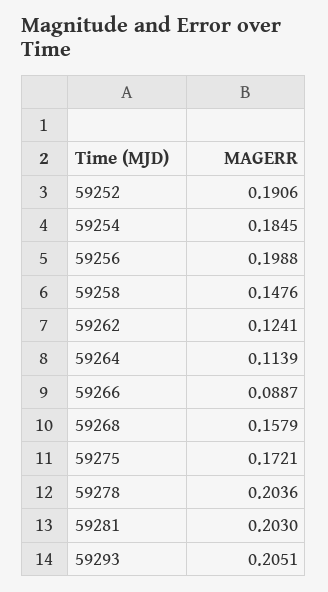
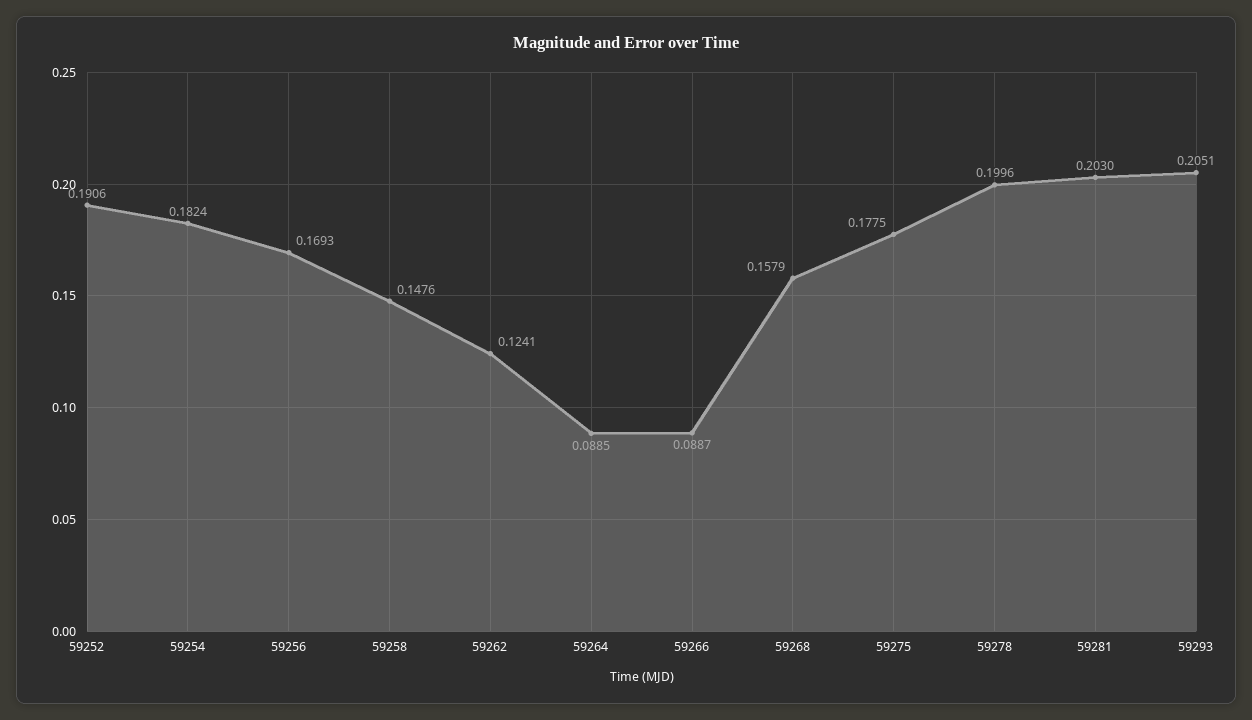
  {
    "59252": 0.1906,
-   "59254": 0.1845,
+   "59254": 0.1824,
-   "59256": 0.1988,
+   "59256": 0.1693,
    "59258": 0.1476,
    "59262": 0.1241,
-   "59264": 0.1139,
+   "59264": 0.0885,
    "59266": 0.0887,
    "59268": 0.1579,
-   "59275": 0.1721,
+   "59275": 0.1775,
-   "59278": 0.2036,
+   "59278": 0.1996,
    "59281": 0.203,
    "59293": 0.2051
  }

